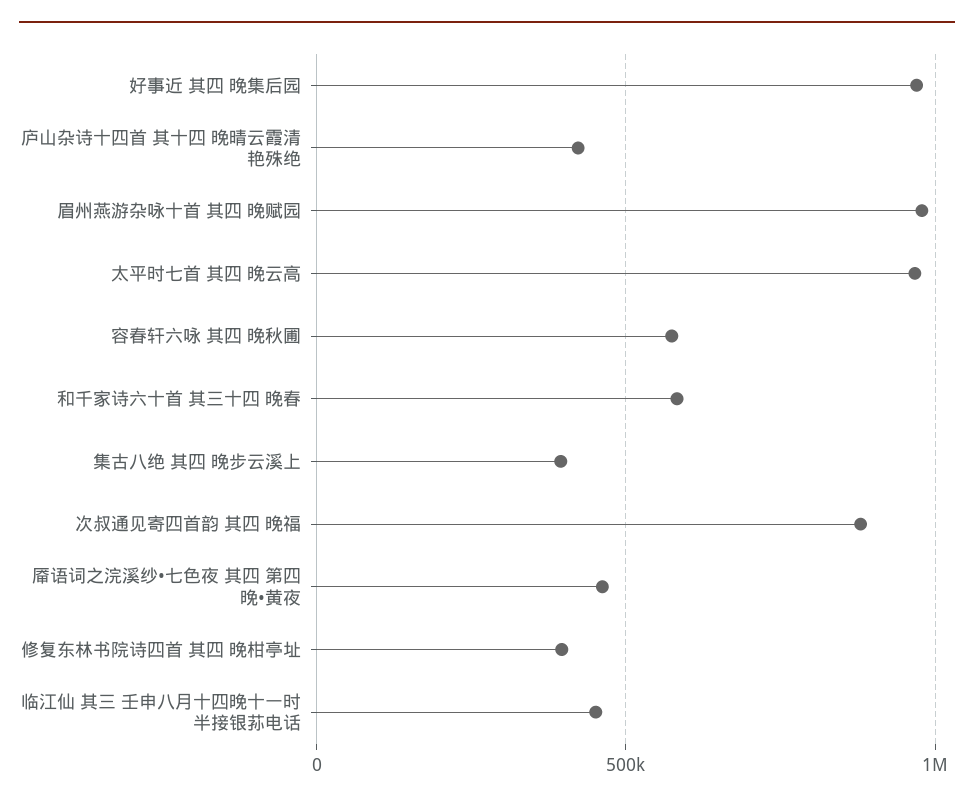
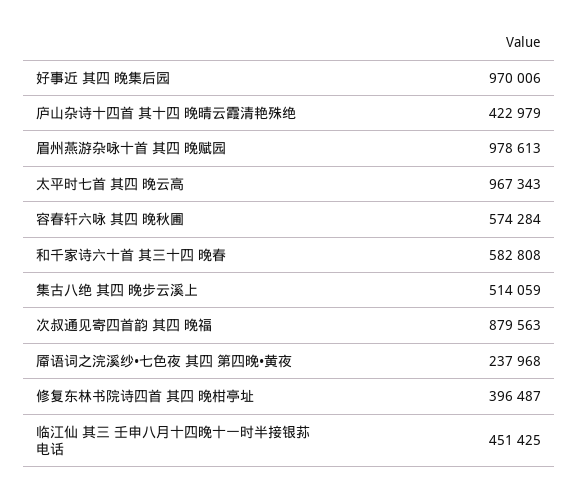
  {
    "好事近 其四 晚集后园": 970006,
    "庐山杂诗十四首 其十四 晚晴云霞清艳殊绝": 422979,
    "眉州燕游杂咏十首 其四 晚赋园": 978613,
    "太平时七首 其四 晚云高": 967343,
    "容春轩六咏 其四 晚秋圃": 574284,
    "和千家诗六十首 其三十四 晚春": 582808,
-   "集古八绝 其四 晚步云溪上": 400000,
+   "集古八绝 其四 晚步云溪上": 514059,
    "次叔通见寄四首韵 其四 晚福": 879563,
-   "厣语词之浣溪纱•七色夜 其四 第四晚•黄夜": 450000,
+   "厣语词之浣溪纱•七色夜 其四 第四晚•黄夜": 237968,
    "修复东林书院诗四首 其四 晚柑亭址": 396487,
    "临江仙 其三 壬申八月十四晚十一时半接银荪电话": 451425
  }

